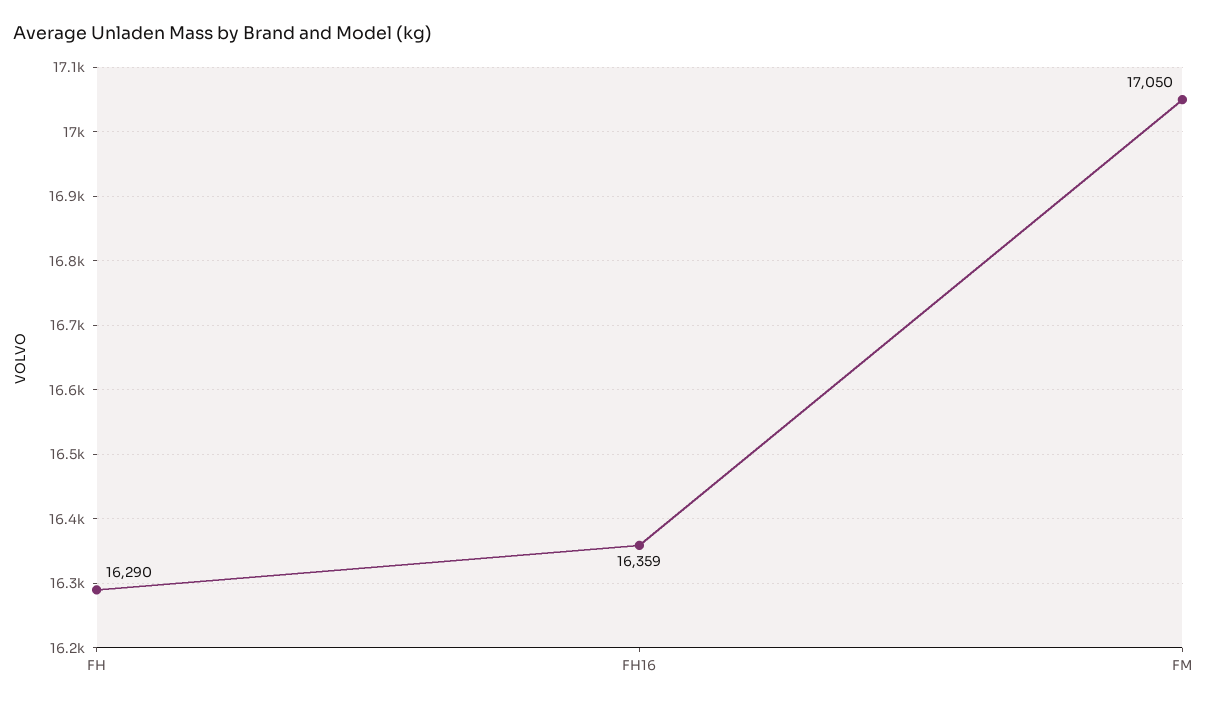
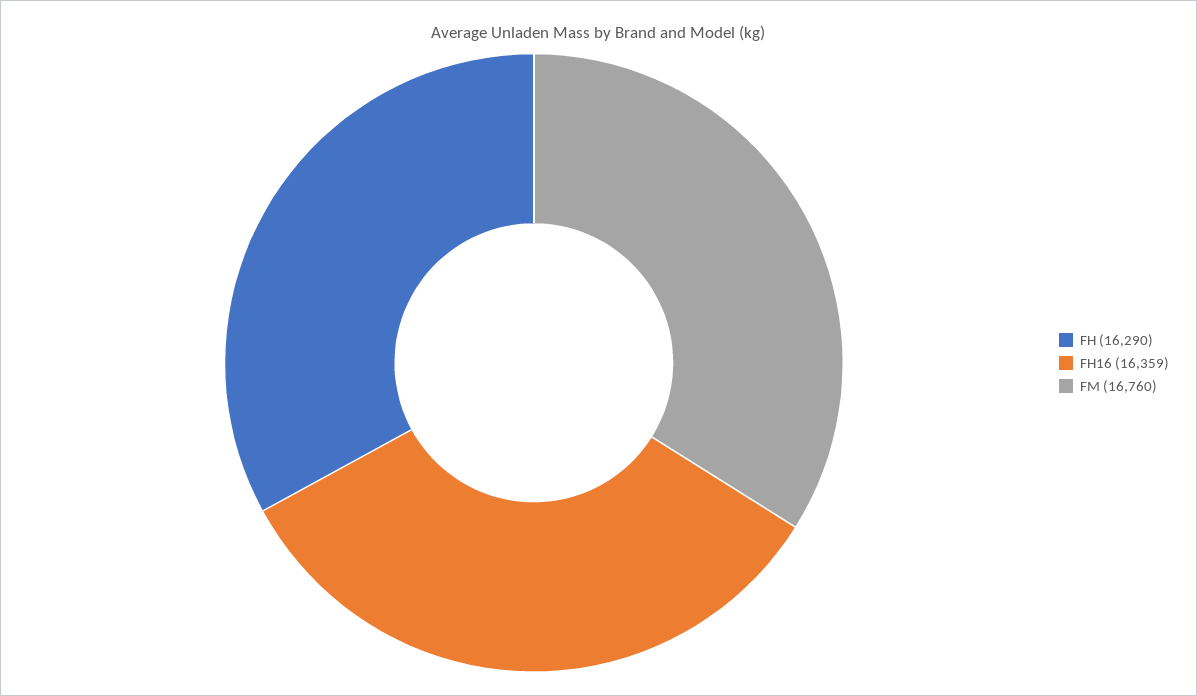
  {
    "FH": 16290,
    "FH16": 16359,
-   "FM": 17050
+   "FM": 16760
  }

